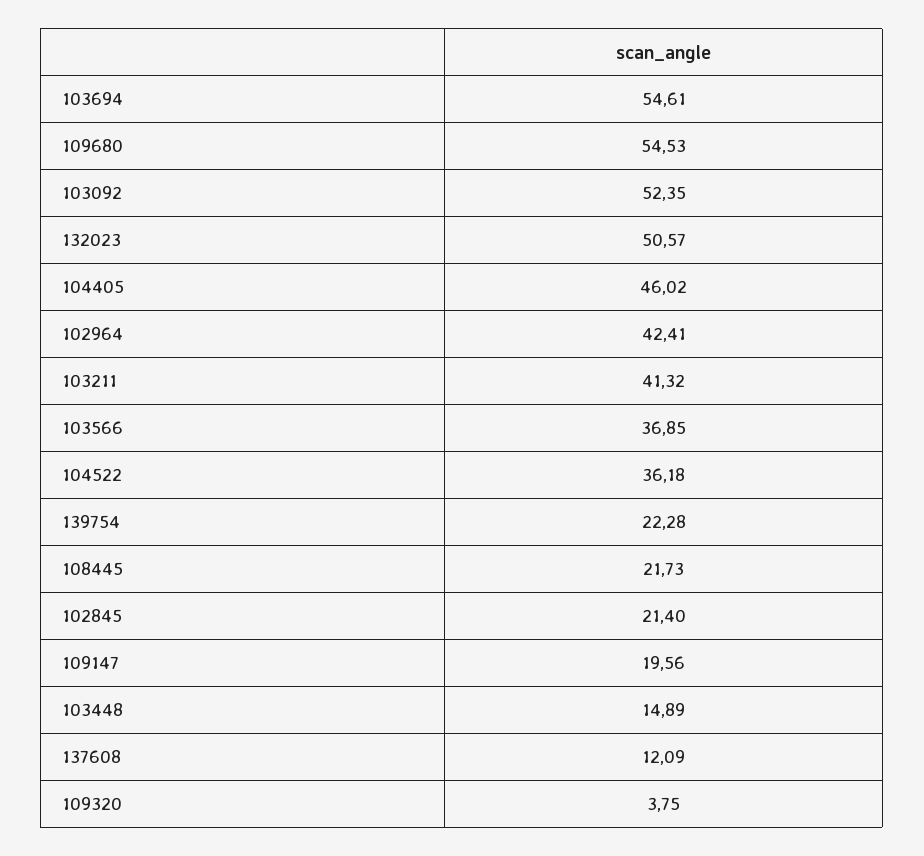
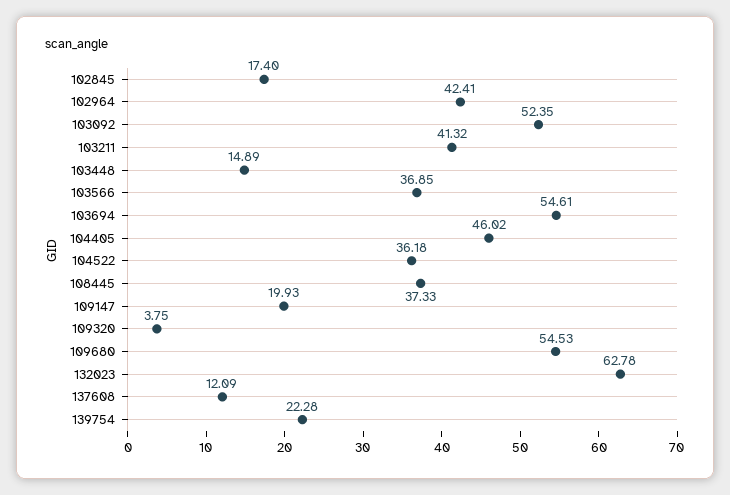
  {
    "103694": 54.61,
    "109680": 54.53,
    "103092": 52.35,
-   "132023": 50.57,
+   "132023": 62.78,
    "104405": 46.02,
    "102964": 42.41,
    "103211": 41.32,
    "103566": 36.85,
    "104522": 36.18,
    "139754": 22.28,
-   "108445": 21.73,
+   "108445": 37.33,
-   "102845": 21.4,
+   "102845": 17.4,
-   "109147": 19.56,
+   "109147": 19.93,
    "103448": 14.89,
    "137608": 12.09,
    "109320": 3.75
  }

